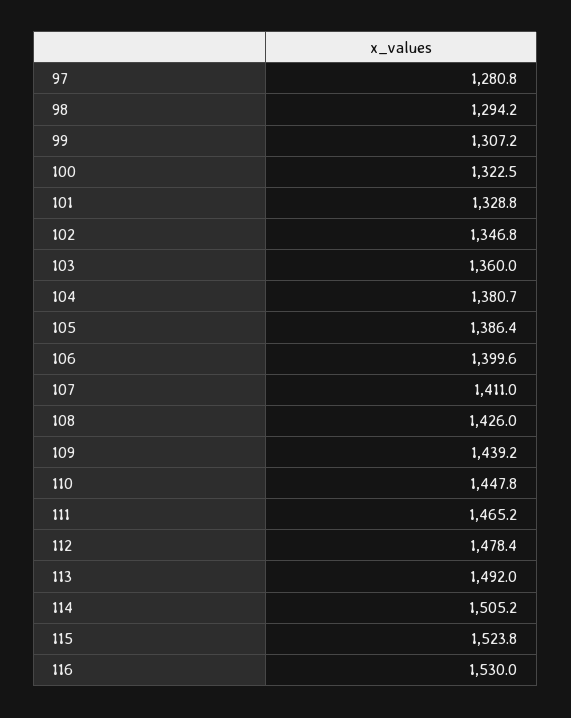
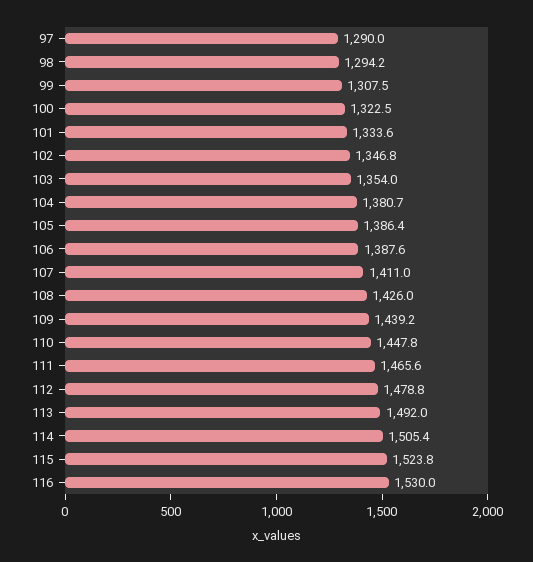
  {
-   "97": 1280.8,
+   "97": 1290,
    "98": 1294.2,
-   "99": 1307.2,
+   "99": 1307.5,
    "100": 1322.5,
-   "101": 1328.8,
+   "101": 1333.6,
    "102": 1346.8,
-   "103": 1360,
+   "103": 1354,
    "104": 1380.7,
    "105": 1386.4,
-   "106": 1399.6,
+   "106": 1387.6,
    "107": 1411,
    "108": 1426,
    "109": 1439.2,
    "110": 1447.8,
-   "111": 1465.2,
+   "111": 1465.6,
-   "112": 1478.4,
+   "112": 1478.8,
    "113": 1492,
-   "114": 1505.2,
+   "114": 1505.4,
    "115": 1523.8,
    "116": 1530
  }

